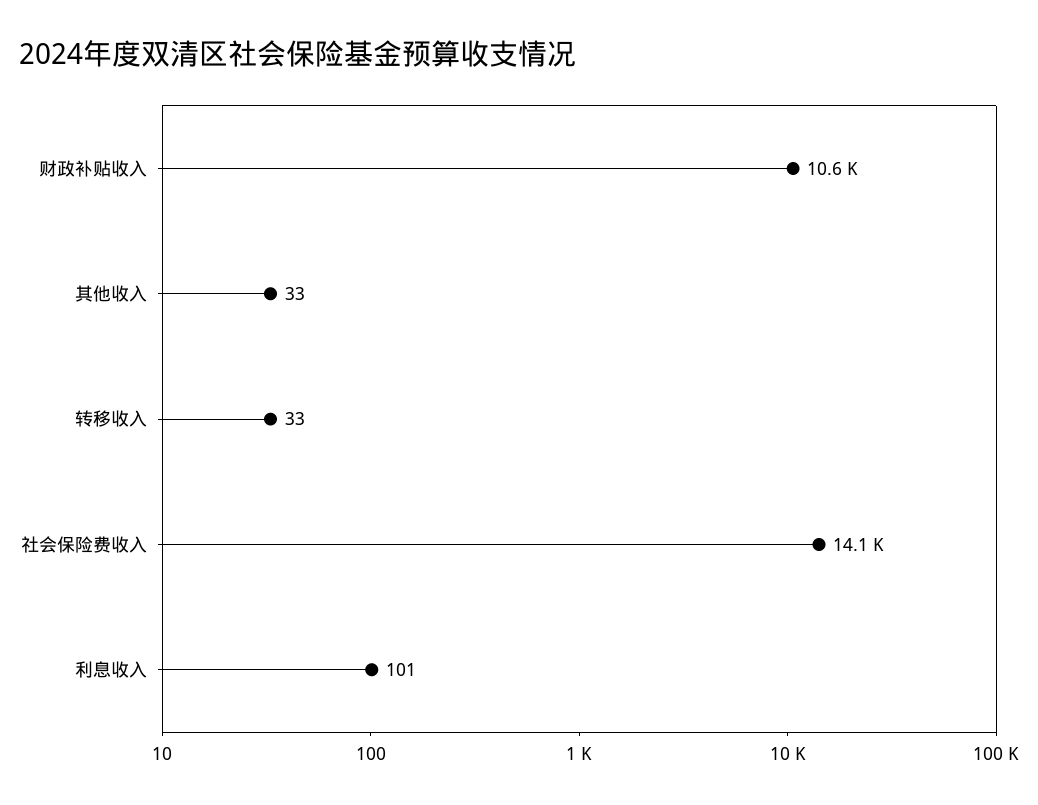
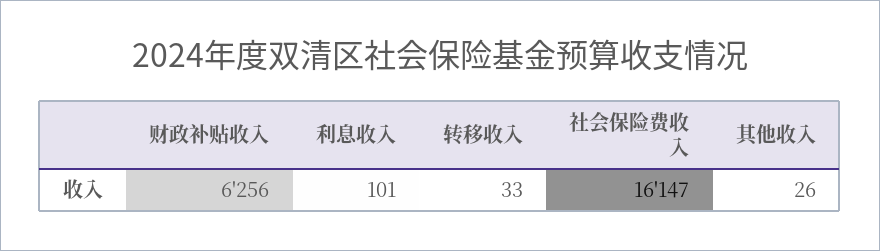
  {
-   "财政补贴收入": 10600,
+   "财政补贴收入": 6256,
-   "其他收入": 33,
+   "其他收入": 26,
    "转移收入": 33,
-   "社会保险费收入": 14100,
+   "社会保险费收入": 16147,
    "利息收入": 101
  }

